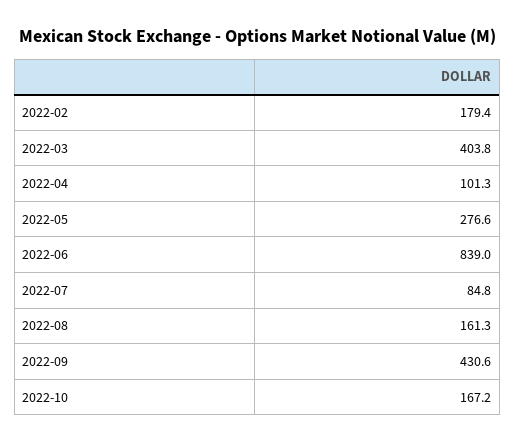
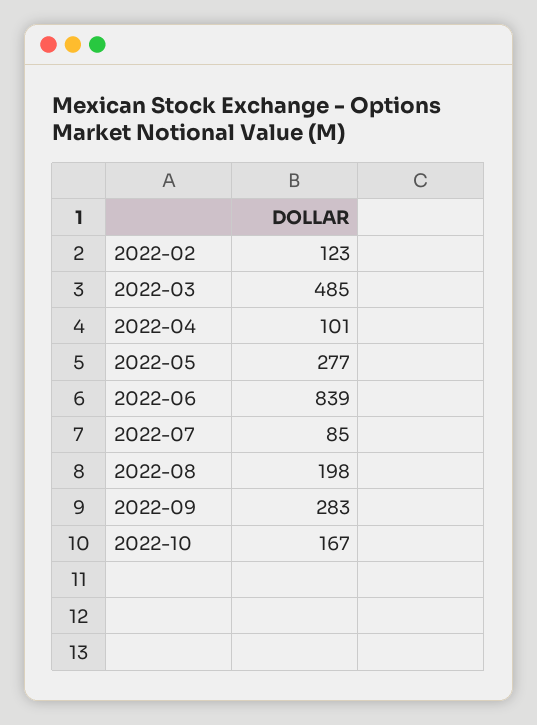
  {
-   "2022-02": 179.4,
+   "2022-02": 123,
-   "2022-03": 403.8,
+   "2022-03": 485,
    "2022-04": 101.3,
    "2022-05": 276.6,
    "2022-06": 839,
    "2022-07": 84.8,
-   "2022-08": 161.3,
+   "2022-08": 198,
-   "2022-09": 430.6,
+   "2022-09": 283,
    "2022-10": 167.2
  }

